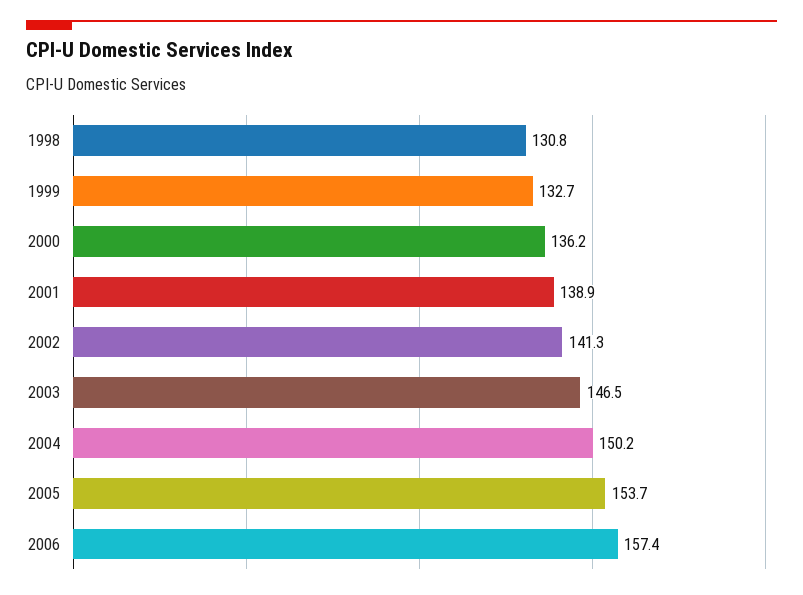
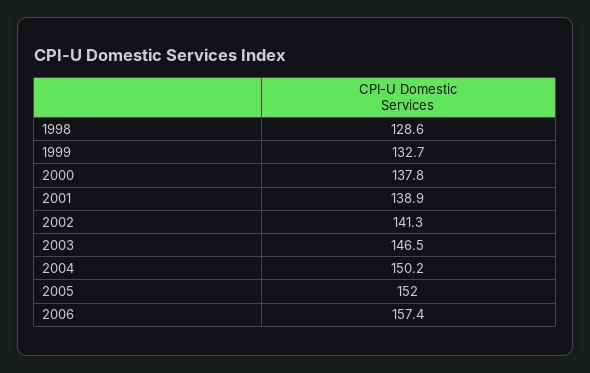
  {
-   "1998": 130.8,
+   "1998": 128.6,
    "1999": 132.7,
-   "2000": 136.2,
+   "2000": 137.8,
    "2001": 138.9,
    "2002": 141.3,
    "2003": 146.5,
    "2004": 150.2,
-   "2005": 153.7,
+   "2005": 152,
    "2006": 157.4
  }

